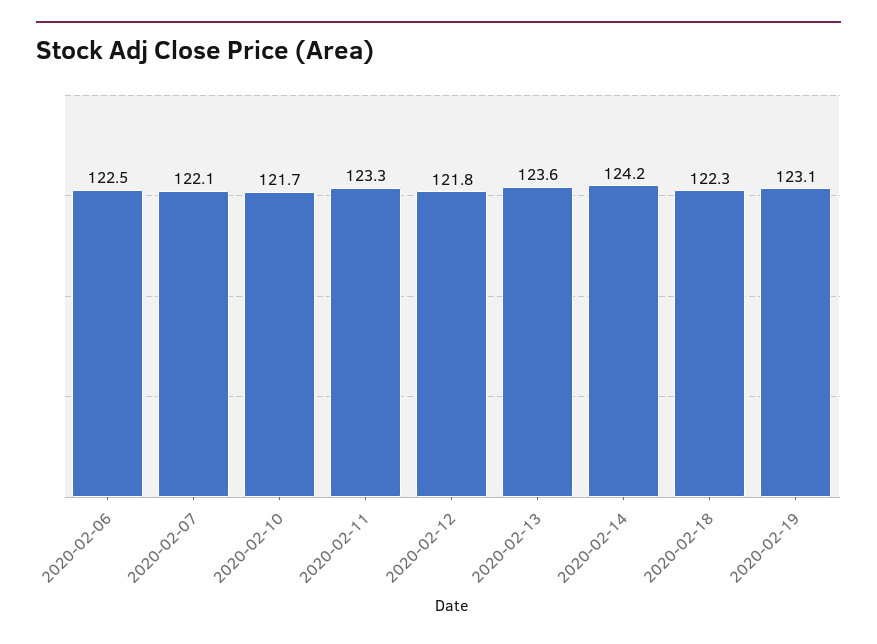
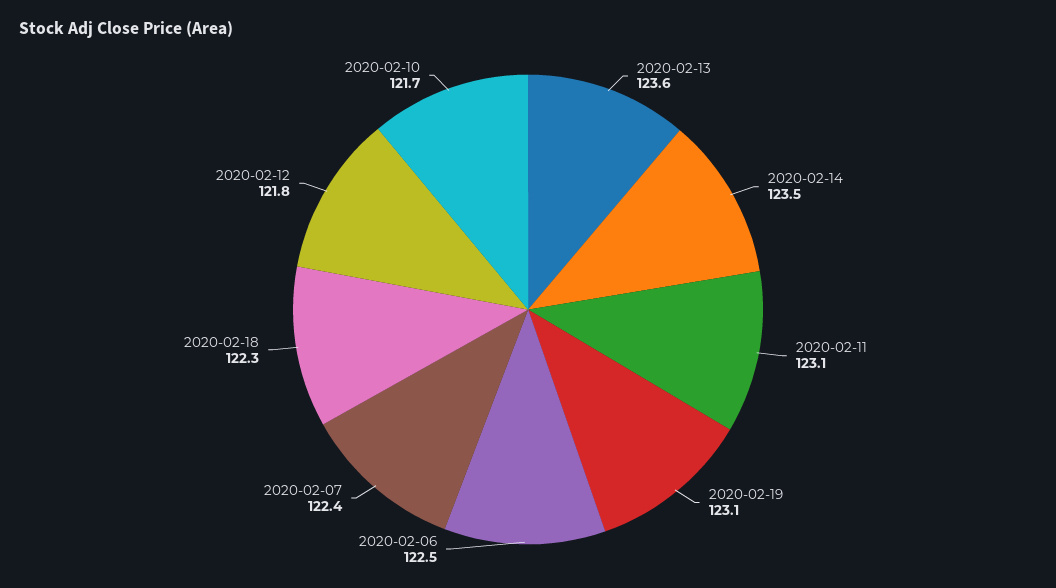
  {
    "2020-02-06": 122.5,
-   "2020-02-07": 122.1,
+   "2020-02-07": 122.4,
    "2020-02-10": 121.7,
-   "2020-02-11": 123.3,
+   "2020-02-11": 123.1,
    "2020-02-12": 121.8,
    "2020-02-13": 123.6,
-   "2020-02-14": 124.2,
+   "2020-02-14": 123.5,
    "2020-02-18": 122.3,
    "2020-02-19": 123.1
  }

